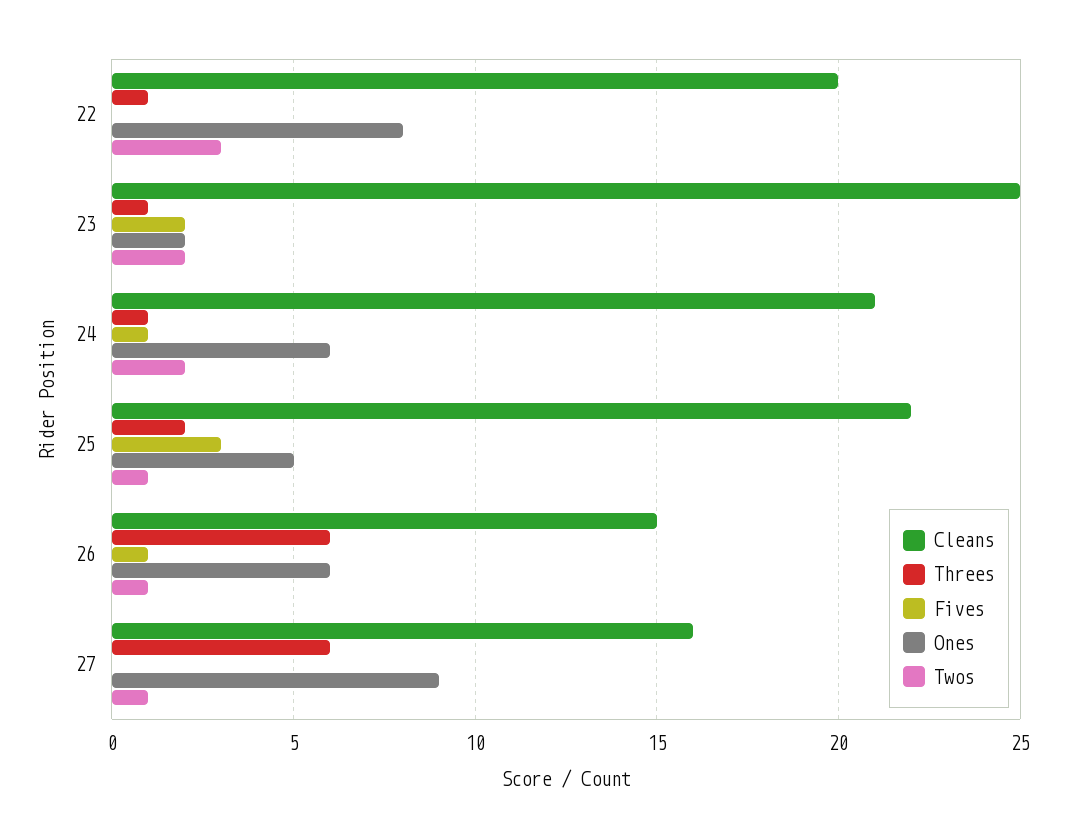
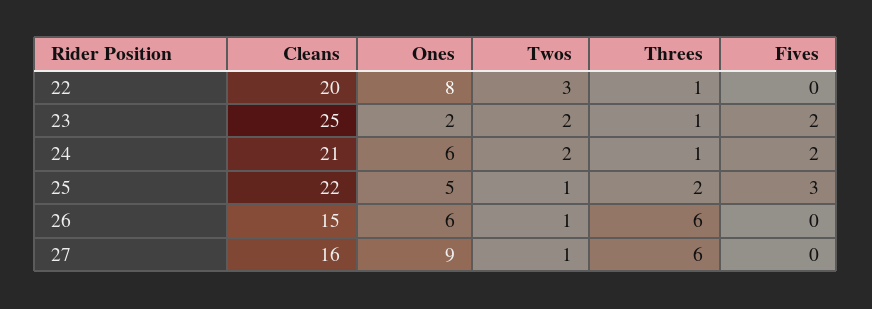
  {
    "Cleans": {
      "22": 20,
      "23": 25,
      "24": 21,
      "25": 22,
      "26": 15,
      "27": 16
    },
    "Threes": {
      "22": 1,
      "23": 1,
      "24": 1,
      "25": 2,
      "26": 6,
      "27": 6
    },
    "Fives": {
      "22": 0,
      "23": 2,
-     "24": 1,
+     "24": 2,
      "25": 3,
-     "26": 1,
+     "26": 0,
      "27": 0
    },
    "Ones": {
      "22": 8,
      "23": 2,
      "24": 6,
      "25": 5,
      "26": 6,
      "27": 9
    },
    "Twos": {
      "22": 3,
      "23": 2,
      "24": 2,
      "25": 1,
      "26": 1,
      "27": 1
    }
  }

